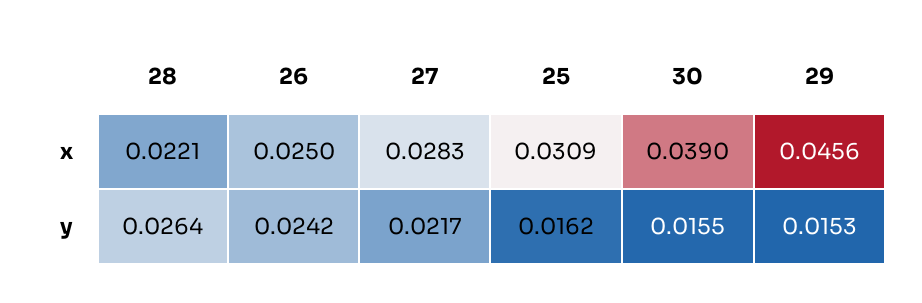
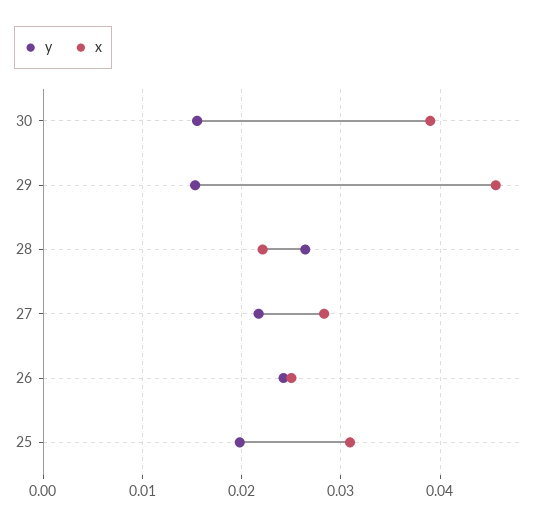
  {
    "x": {
      "28": 0.0221,
      "26": 0.025,
      "27": 0.0283,
      "25": 0.0309,
      "30": 0.039,
      "29": 0.0456
    },
    "y": {
      "28": 0.0264,
      "26": 0.0242,
      "27": 0.0217,
-     "25": 0.0162,
+     "25": 0.02,
      "30": 0.0155,
      "29": 0.0153
    }
  }

